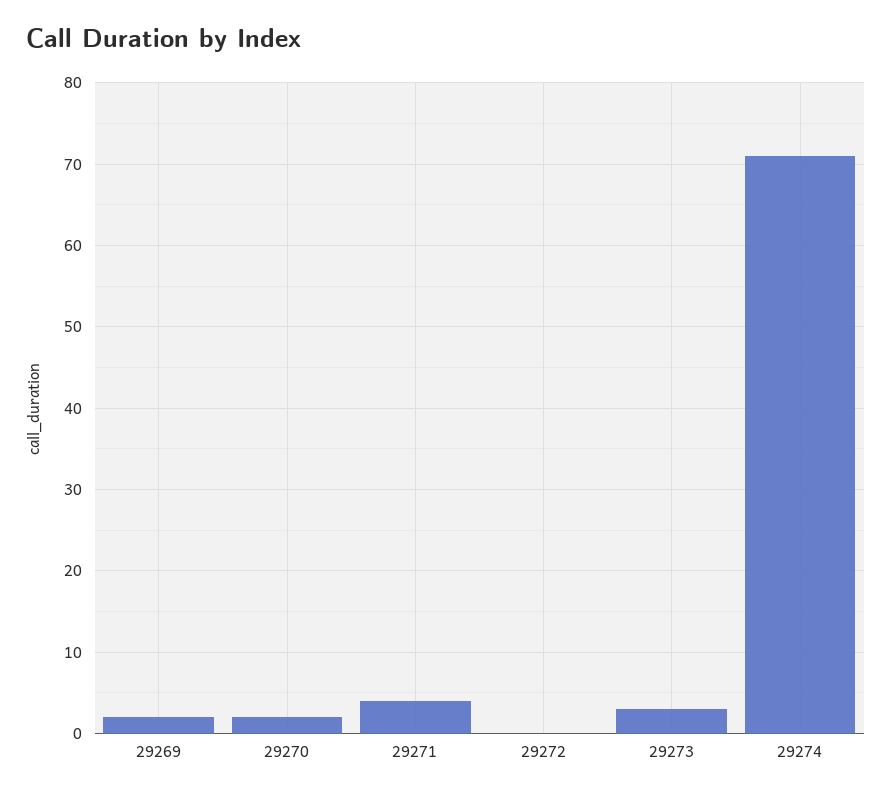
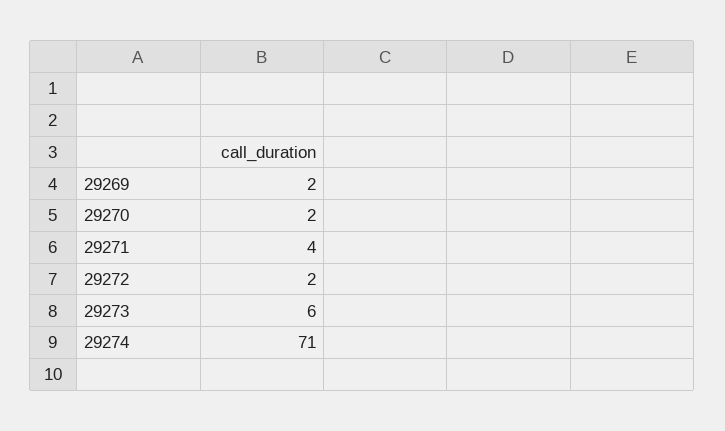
  {
    "29269": 2,
    "29270": 2,
    "29271": 4,
-   "29272": 0,
+   "29272": 2,
-   "29273": 3,
+   "29273": 6,
    "29274": 71
  }

